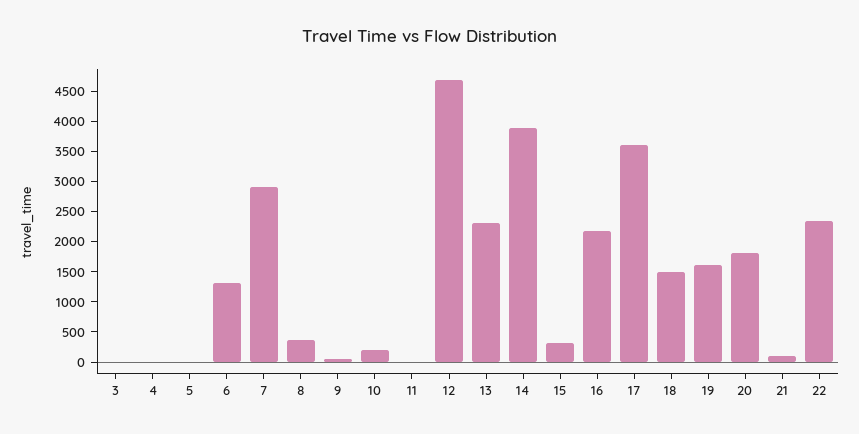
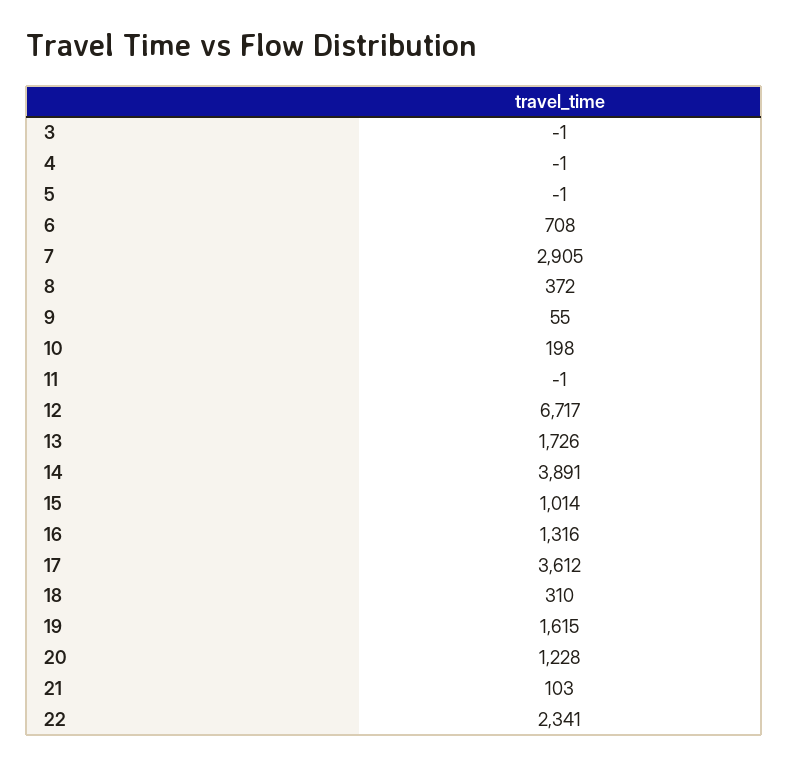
  {
    "3": -1,
    "4": -1,
    "5": -1,
-   "6": 1250,
+   "6": 708,
    "7": 2905,
    "8": 372,
    "9": 55,
    "10": 198,
    "11": -1,
-   "12": 4750,
+   "12": 6717,
-   "13": 2250,
+   "13": 1726,
    "14": 3891,
-   "15": 250,
+   "15": 1014,
-   "16": 2250,
+   "16": 1316,
    "17": 3612,
-   "18": 1500,
+   "18": 310,
    "19": 1615,
-   "20": 1750,
+   "20": 1228,
    "21": 103,
    "22": 2341
  }

